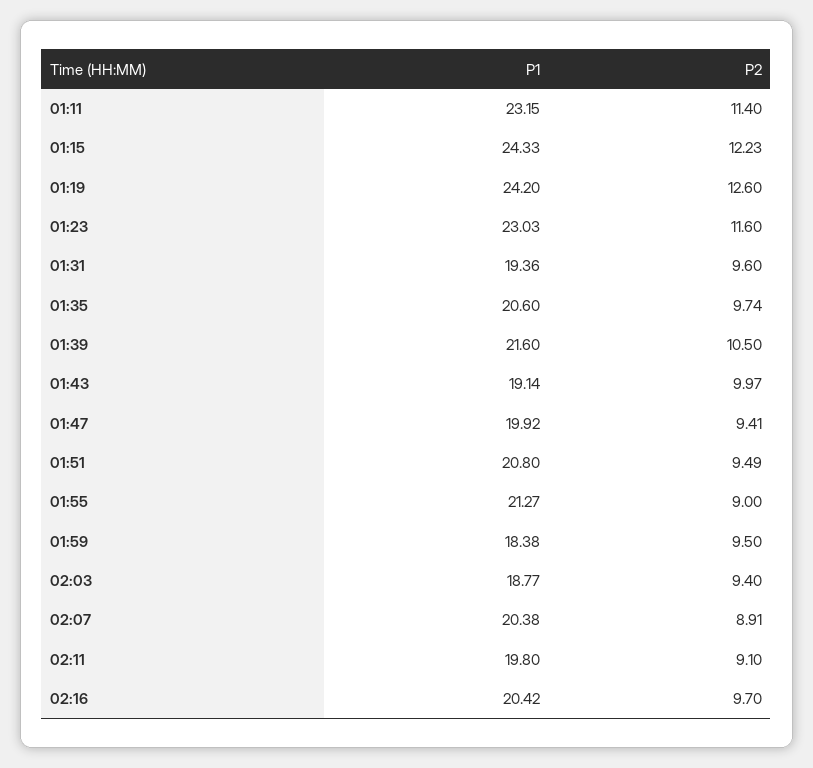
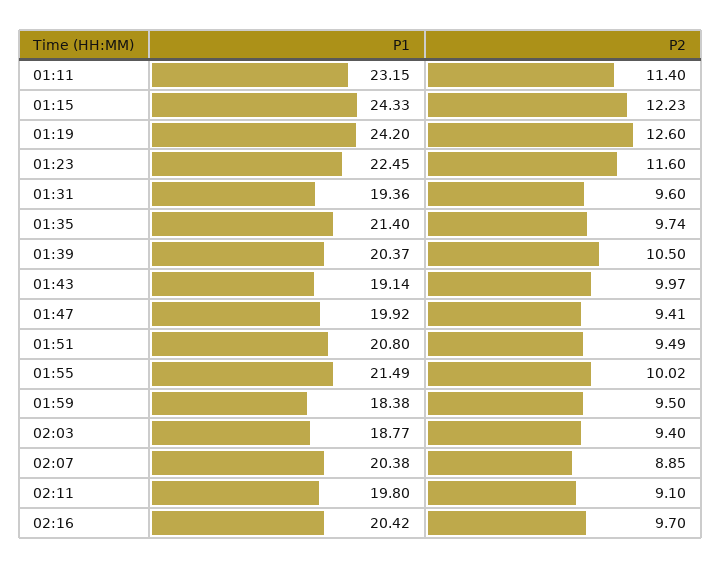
  {
    "P1": {
      "01:11": 23.15,
      "01:15": 24.33,
      "01:19": 24.2,
-     "01:23": 23.03,
+     "01:23": 22.45,
      "01:31": 19.36,
-     "01:35": 20.6,
+     "01:35": 21.4,
-     "01:39": 21.6,
+     "01:39": 20.37,
      "01:43": 19.14,
      "01:47": 19.92,
      "01:51": 20.8,
-     "01:55": 21.27,
+     "01:55": 21.49,
      "01:59": 18.38,
      "02:03": 18.77,
      "02:07": 20.38,
      "02:11": 19.8,
      "02:16": 20.42
    },
    "P2": {
      "01:11": 11.4,
      "01:15": 12.23,
      "01:19": 12.6,
      "01:23": 11.6,
      "01:31": 9.6,
      "01:35": 9.74,
      "01:39": 10.5,
      "01:43": 9.97,
      "01:47": 9.41,
      "01:51": 9.49,
-     "01:55": 9,
+     "01:55": 10.02,
      "01:59": 9.5,
      "02:03": 9.4,
-     "02:07": 8.91,
+     "02:07": 8.85,
      "02:11": 9.1,
      "02:16": 9.7
    }
  }

